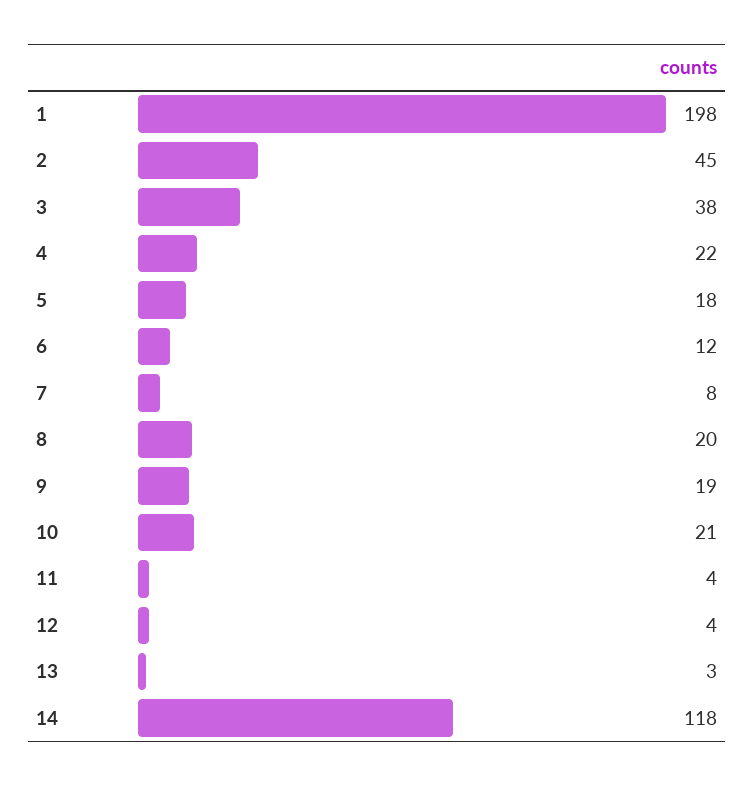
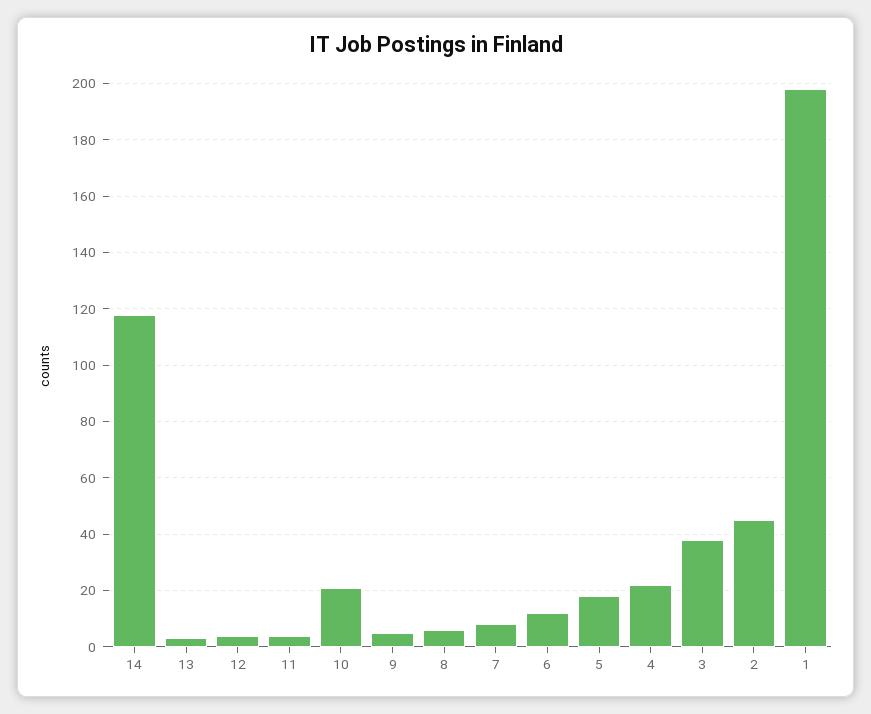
  {
    "1": 198,
    "2": 45,
    "3": 38,
    "4": 22,
    "5": 18,
    "6": 12,
    "7": 8,
-   "8": 20,
+   "8": 5,
-   "9": 19,
+   "9": 5,
    "10": 21,
    "11": 4,
    "12": 4,
    "13": 3,
    "14": 118
  }

